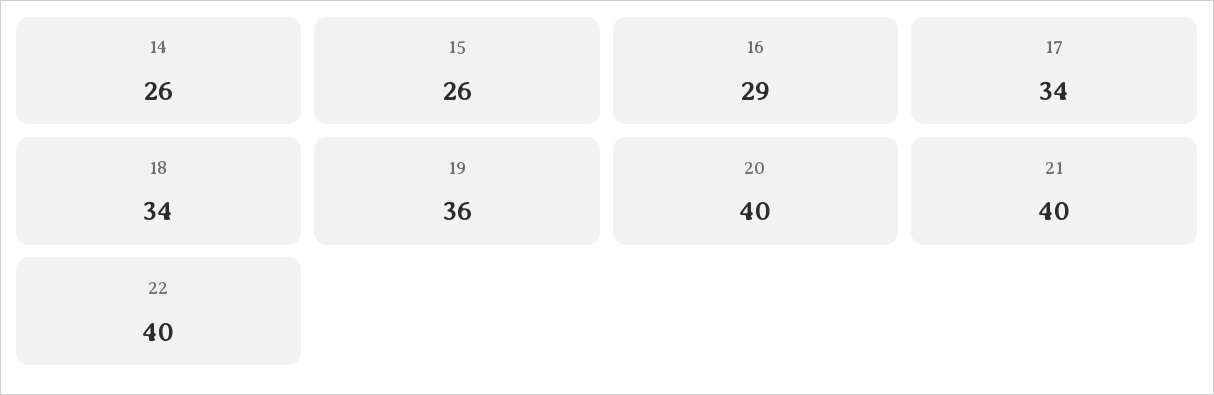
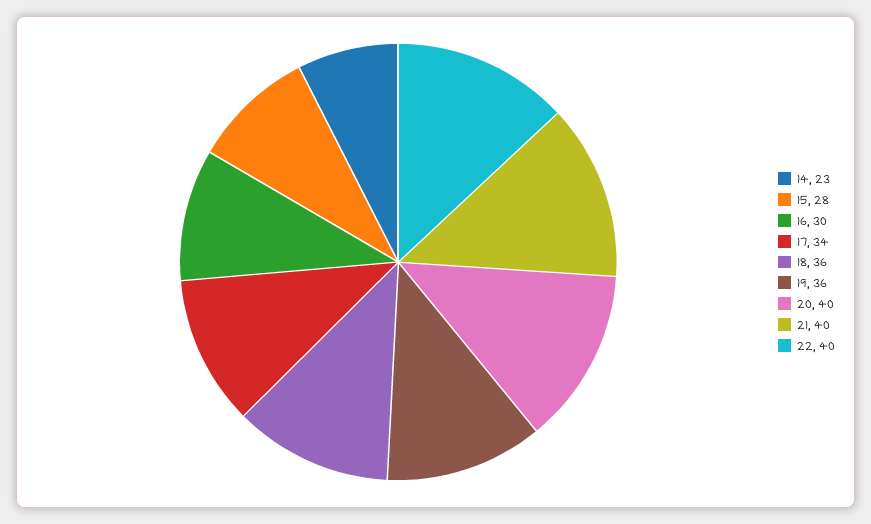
  {
-   "14": 26,
+   "14": 23,
-   "15": 26,
+   "15": 28,
-   "16": 29,
+   "16": 30,
    "17": 34,
-   "18": 34,
+   "18": 36,
    "19": 36,
    "20": 40,
    "21": 40,
    "22": 40
  }

